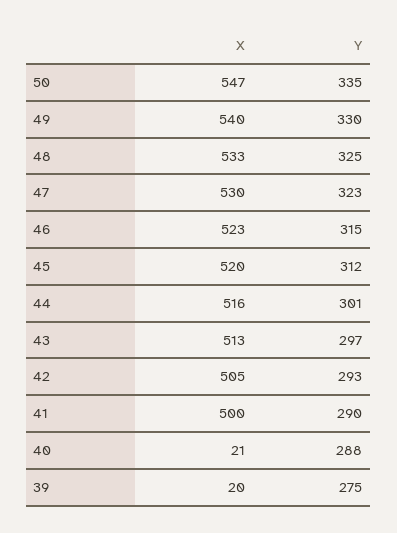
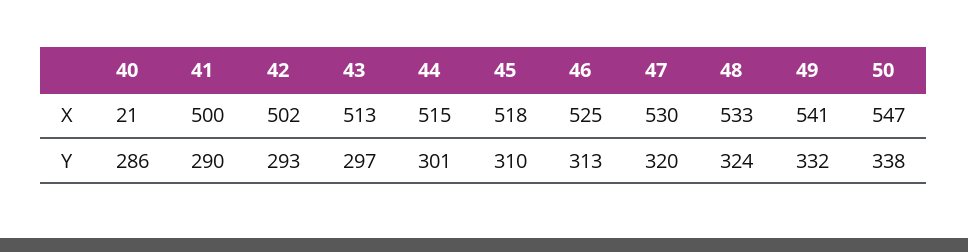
  {
    "X": {
      "50": 547,
-     "49": 540,
+     "49": 541,
      "48": 533,
      "47": 530,
-     "46": 523,
+     "46": 525,
-     "45": 520,
+     "45": 518,
-     "44": 516,
+     "44": 515,
      "43": 513,
-     "42": 505,
+     "42": 502,
      "41": 500,
-     "40": 21,
+     "40": 21
-     "39": 20
    },
    "Y": {
-     "50": 335,
+     "50": 338,
-     "49": 330,
+     "49": 332,
-     "48": 325,
+     "48": 324,
-     "47": 323,
+     "47": 320,
-     "46": 315,
+     "46": 313,
-     "45": 312,
+     "45": 310,
      "44": 301,
      "43": 297,
      "42": 293,
      "41": 290,
-     "40": 288,
+     "40": 286
-     "39": 275
    }
  }

